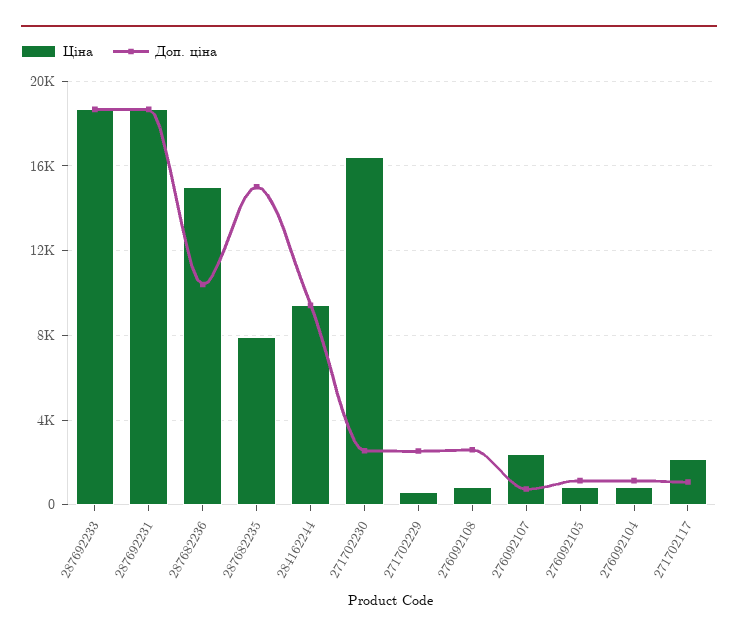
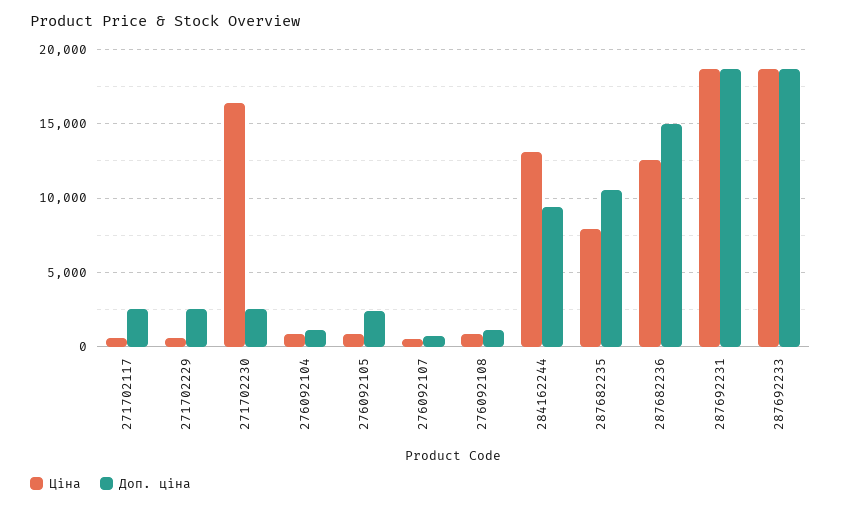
  {
    "Ціна": {
      "287692233": 18500,
      "287692231": 18500,
-     "287682236": 15000,
+     "287682236": 12500,
      "287682235": 8000,
-     "284162244": 9500,
+     "284162244": 13000,
      "271702230": 16500,
      "271702229": 500,
      "276092108": 1000,
-     "276092107": 2500,
+     "276092107": 500,
      "276092105": 1000,
      "276092104": 1000,
-     "271702117": 2000
+     "271702117": 500
    },
    "Доп. ціна": {
      "287692233": 18500,
      "287692231": 18500,
-     "287682236": 10500,
+     "287682236": 15000,
-     "287682235": 15000,
+     "287682235": 10500,
      "284162244": 9500,
      "271702230": 2500,
      "271702229": 2500,
-     "276092108": 2500,
+     "276092108": 1000,
      "276092107": 500,
-     "276092105": 1000,
+     "276092105": 2500,
      "276092104": 1000,
-     "271702117": 1000
+     "271702117": 2500
    }
  }

